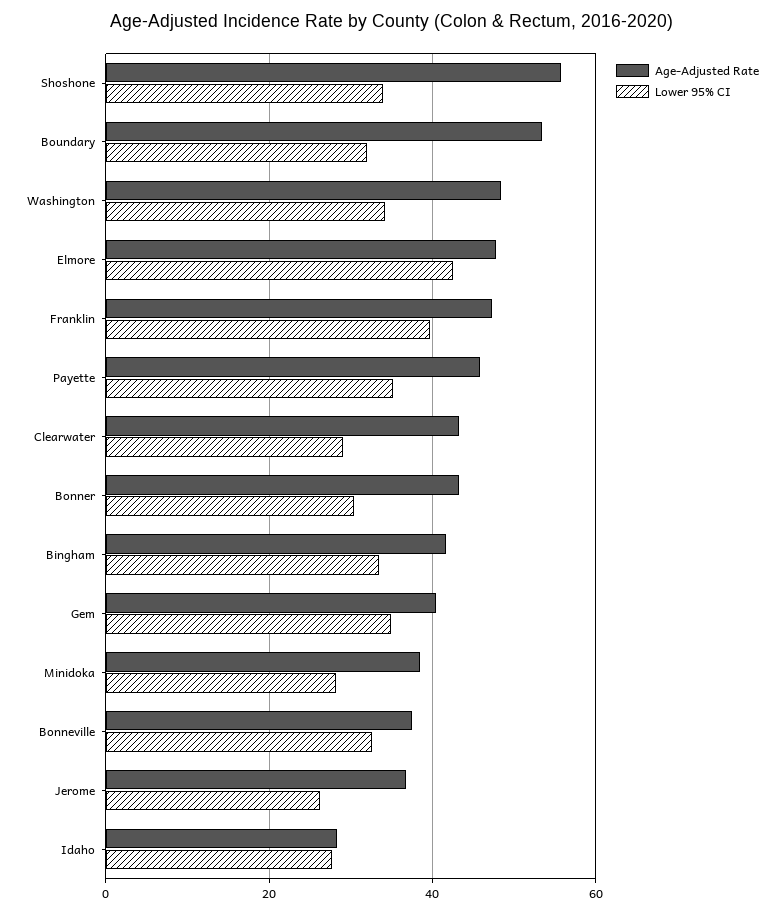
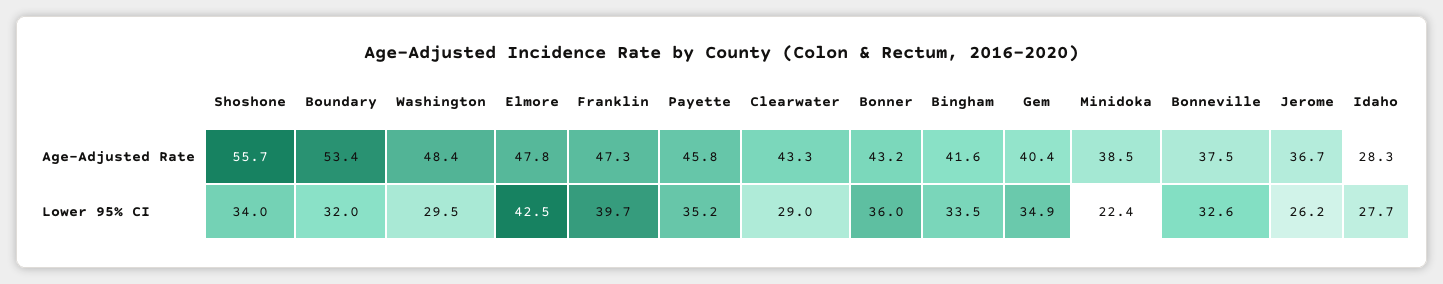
  {
    "Age-Adjusted Rate": {
      "Shoshone": 55.7,
      "Boundary": 53.4,
      "Washington": 48.4,
      "Elmore": 47.8,
      "Franklin": 47.3,
      "Payette": 45.8,
      "Clearwater": 43.3,
      "Bonner": 43.2,
      "Bingham": 41.6,
      "Gem": 40.4,
      "Minidoka": 38.5,
      "Bonneville": 37.5,
      "Jerome": 36.7,
      "Idaho": 28.3
    },
    "Lower 95% CI": {
      "Shoshone": 34,
      "Boundary": 32,
-     "Washington": 34,
+     "Washington": 29.5,
      "Elmore": 42.5,
      "Franklin": 39.7,
      "Payette": 35.2,
      "Clearwater": 29,
-     "Bonner": 30,
+     "Bonner": 36,
      "Bingham": 33.5,
      "Gem": 34.9,
-     "Minidoka": 28,
+     "Minidoka": 22.4,
      "Bonneville": 32.6,
      "Jerome": 26.2,
      "Idaho": 27.7
    }
  }

